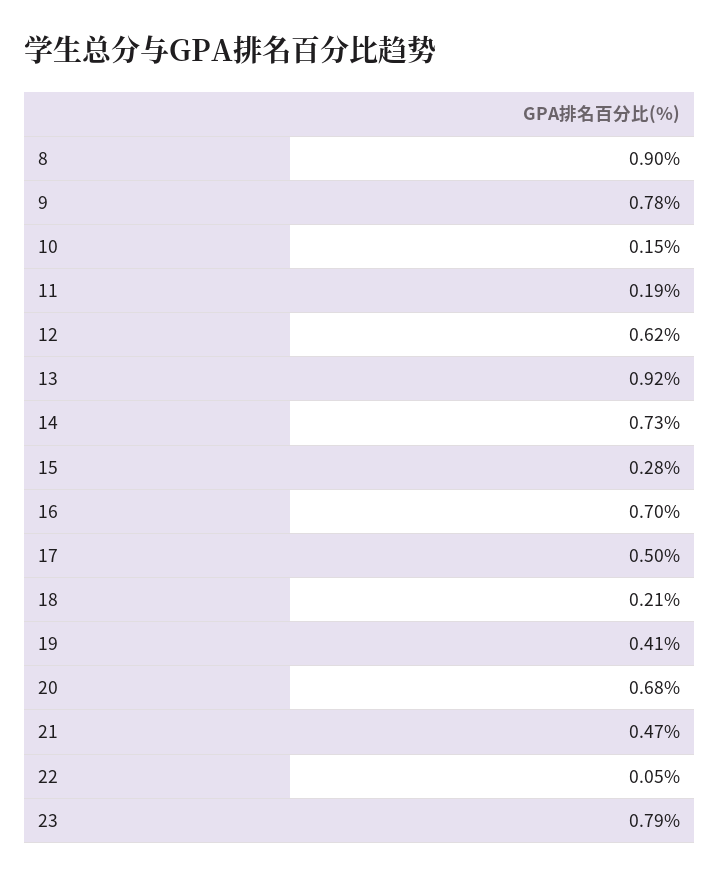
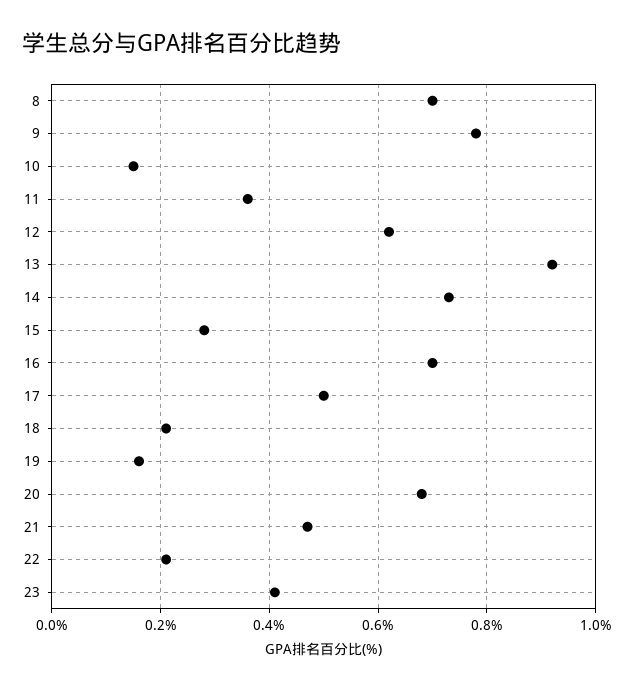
  {
-   "8": 0.9,
+   "8": 0.7,
    "9": 0.78,
    "10": 0.15,
-   "11": 0.19,
+   "11": 0.35,
    "12": 0.62,
    "13": 0.92,
    "14": 0.73,
    "15": 0.28,
    "16": 0.7,
    "17": 0.5,
    "18": 0.21,
-   "19": 0.41,
+   "19": 0.15,
    "20": 0.68,
    "21": 0.47,
-   "22": 0.05,
+   "22": 0.2,
-   "23": 0.79
+   "23": 0.4
  }

